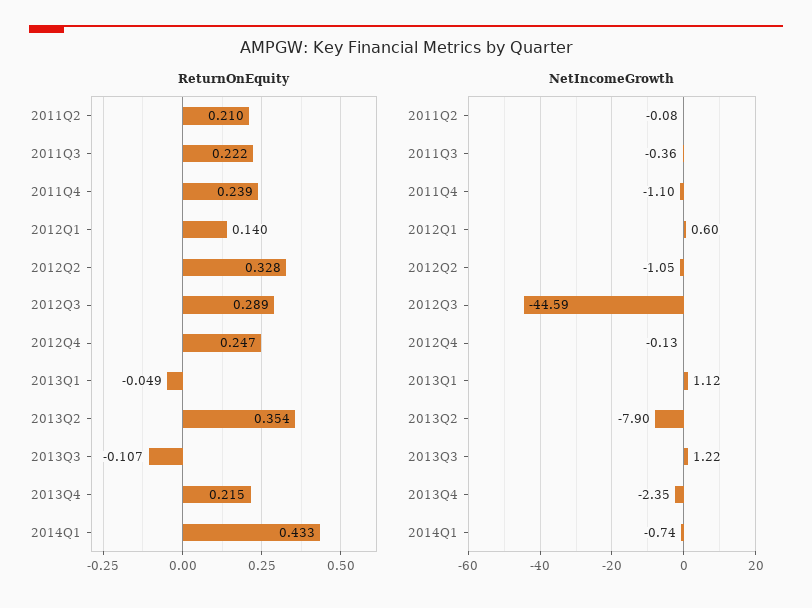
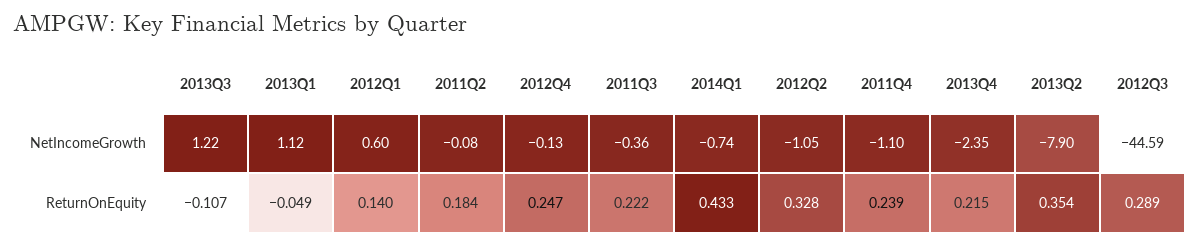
  {
    "ReturnOnEquity": {
-     "2011Q2": 0.21,
+     "2011Q2": 0.184,
      "2011Q3": 0.222,
      "2011Q4": 0.239,
      "2012Q1": 0.14,
      "2012Q2": 0.328,
      "2012Q3": 0.289,
      "2012Q4": 0.247,
      "2013Q1": -0.049,
      "2013Q2": 0.354,
      "2013Q3": -0.107,
      "2013Q4": 0.215,
      "2014Q1": 0.433
    },
    "NetIncomeGrowth": {
      "2011Q2": -0.08,
      "2011Q3": -0.36,
      "2011Q4": -1.1,
      "2012Q1": 0.6,
      "2012Q2": -1.05,
      "2012Q3": -44.59,
      "2012Q4": -0.13,
      "2013Q1": 1.12,
      "2013Q2": -7.9,
      "2013Q3": 1.22,
      "2013Q4": -2.35,
      "2014Q1": -0.74
    }
  }

